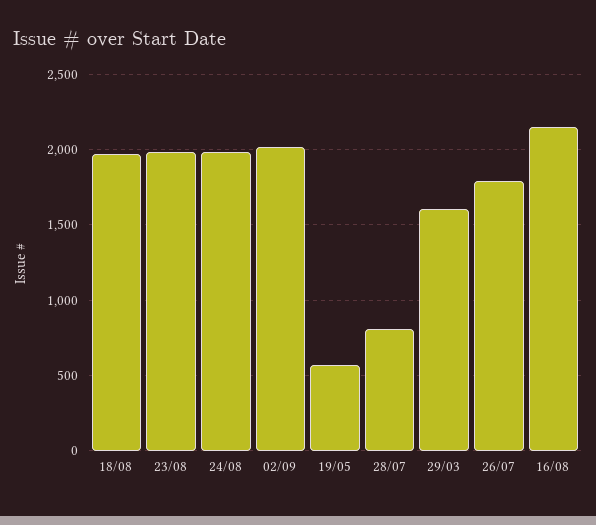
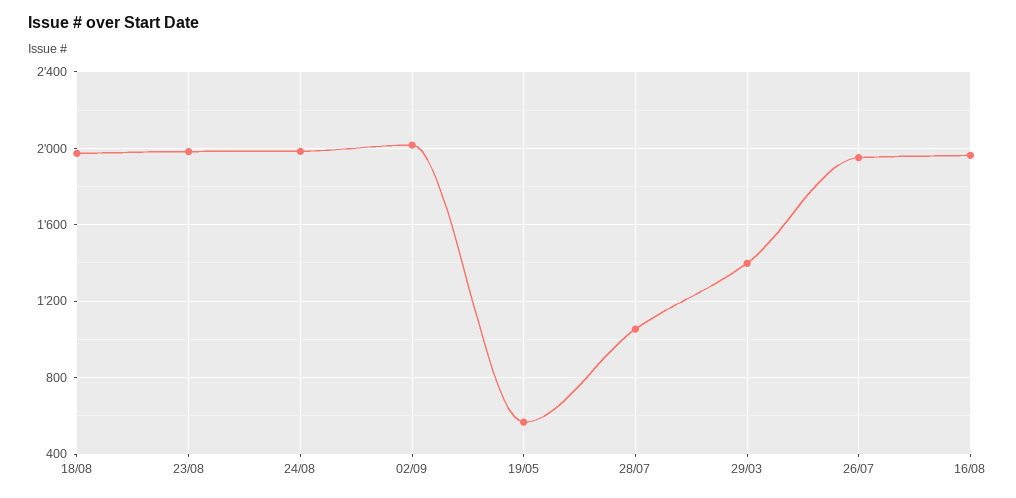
  {
    "18/08": 1950,
    "23/08": 2000,
    "24/08": 2000,
    "02/09": 2000,
    "19/05": 550,
-   "28/07": 800,
+   "28/07": 1050,
-   "29/03": 1600,
+   "29/03": 1400,
-   "26/07": 1800,
+   "26/07": 1950,
-   "16/08": 2150
+   "16/08": 1950
  }

